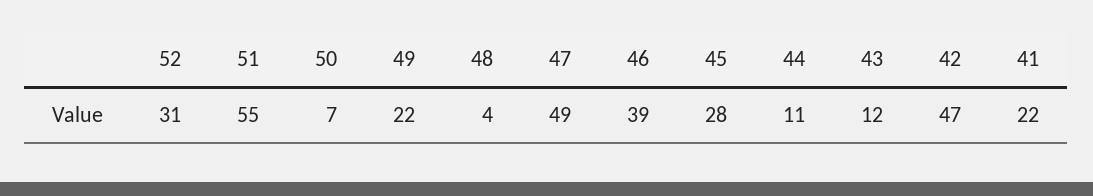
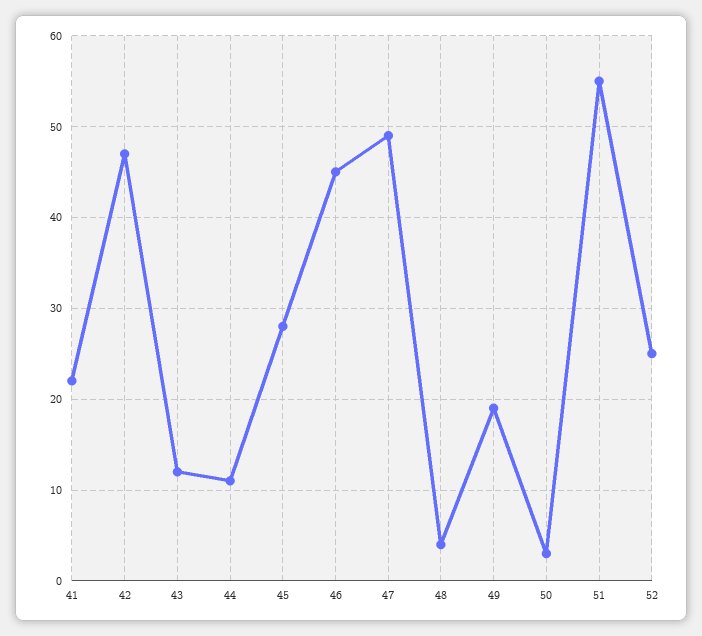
  {
-   "52": 31,
+   "52": 25,
    "51": 55,
-   "50": 7,
+   "50": 3,
-   "49": 22,
+   "49": 19,
    "48": 4,
    "47": 49,
-   "46": 39,
+   "46": 45,
    "45": 28,
    "44": 11,
    "43": 12,
    "42": 47,
    "41": 22
  }

